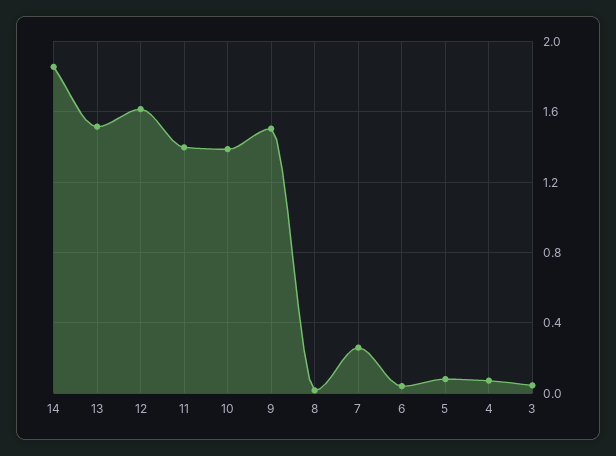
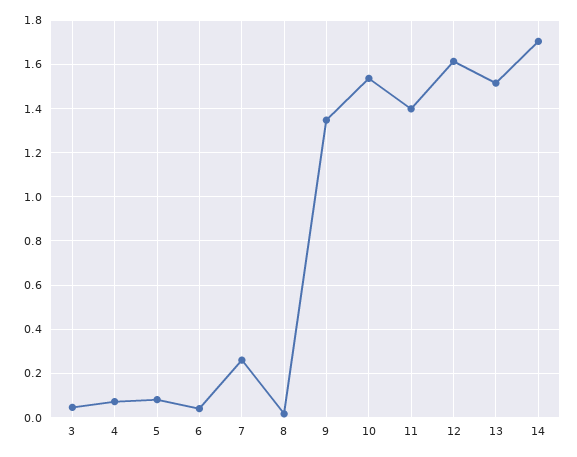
  {
-   "14": 1.85,
+   "14": 1.7,
    "13": 1.5,
    "12": 1.6,
    "11": 1.4,
-   "10": 1.4,
+   "10": 1.55,
-   "9": 1.5,
+   "9": 1.35,
    "8": 0,
    "7": 0.25,
    "6": 0.05,
    "5": 0.1,
    "4": 0.05,
    "3": 0.05
  }

